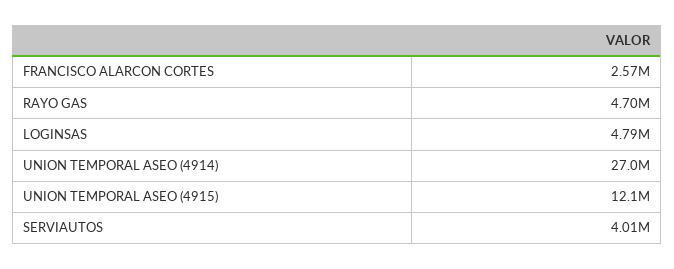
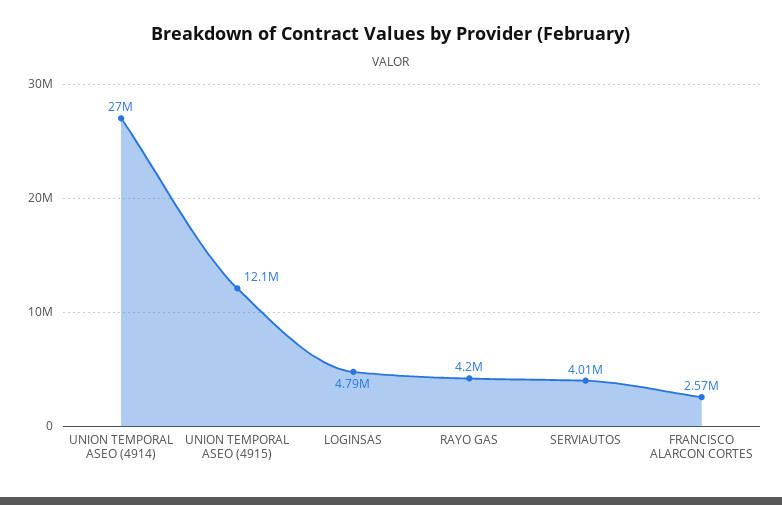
  {
    "FRANCISCO ALARCON CORTES": 2570000,
-   "RAYO GAS": 4700000,
+   "RAYO GAS": 4200000,
    "LOGINSAS": 4790000,
    "UNION TEMPORAL ASEO (4914)": 27000000,
    "UNION TEMPORAL ASEO (4915)": 12100000,
    "SERVIAUTOS": 4010000
  }

